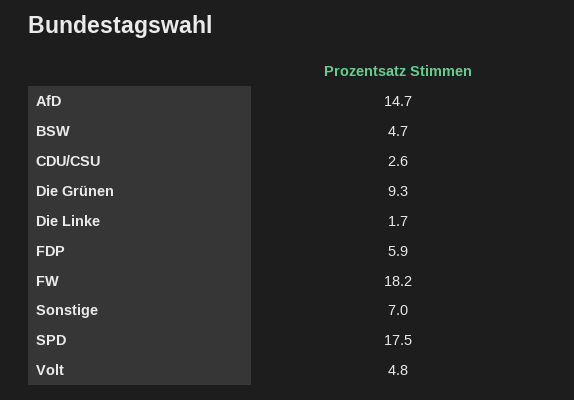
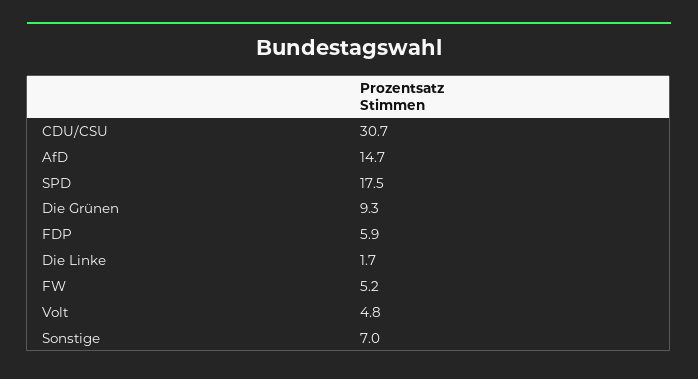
  {
    "AfD": 14.7,
-   "BSW": 4.7,
-   "CDU/CSU": 2.6,
+   "CDU/CSU": 30.7,
    "Die Grünen": 9.3,
    "Die Linke": 1.7,
    "FDP": 5.9,
-   "FW": 18.2,
+   "FW": 5.2,
    "Sonstige": 7,
    "SPD": 17.5,
    "Volt": 4.8
  }

